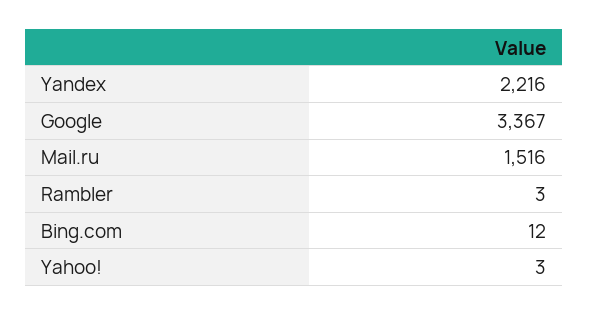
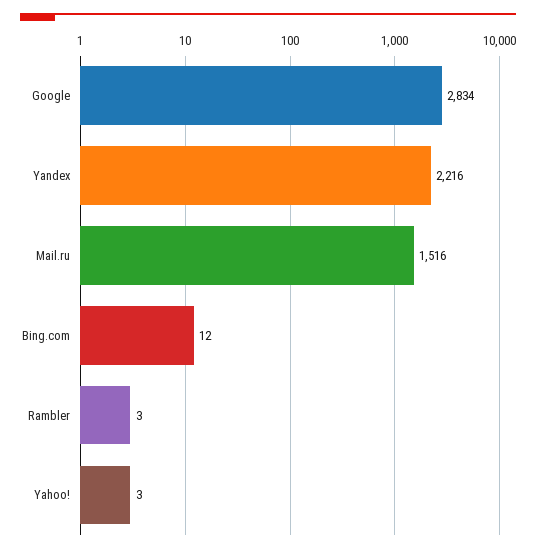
  {
    "Yandex": 2216,
-   "Google": 3367,
+   "Google": 2834,
    "Mail.ru": 1516,
    "Rambler": 3,
    "Bing.com": 12,
    "Yahoo!": 3
  }

